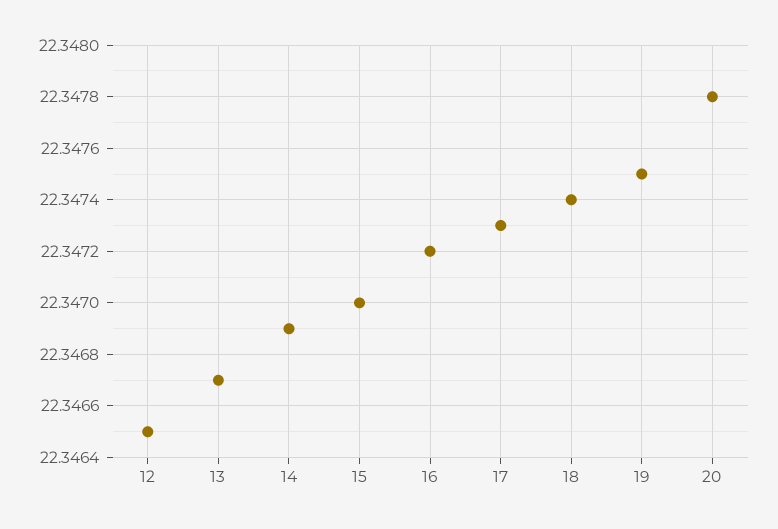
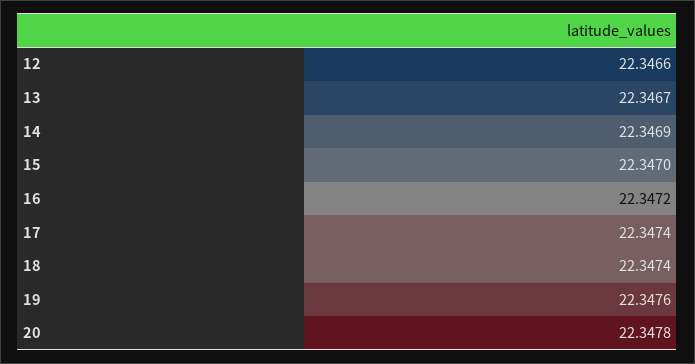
  {
-   "12": 22.3465,
+   "12": 22.3466,
    "13": 22.3467,
    "14": 22.3469,
    "15": 22.347,
    "16": 22.3472,
-   "17": 22.3473,
+   "17": 22.3474,
    "18": 22.3474,
-   "19": 22.3475,
+   "19": 22.3476,
    "20": 22.3478
  }

